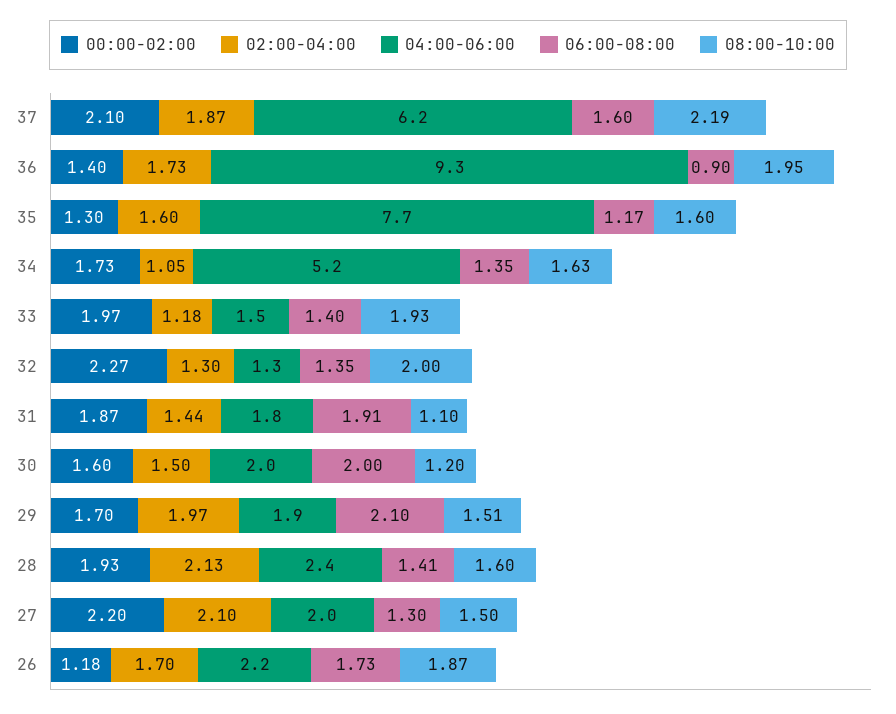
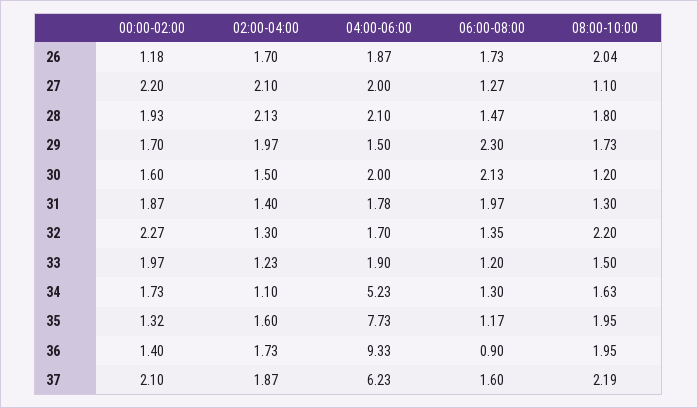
  {
    "00:00-02:00": {
      "37": 2.1,
      "36": 1.4,
-     "35": 1.3,
+     "35": 1.32,
      "34": 1.73,
      "33": 1.97,
      "32": 2.27,
      "31": 1.87,
      "30": 1.6,
      "29": 1.7,
      "28": 1.93,
      "27": 2.2,
      "26": 1.18
    },
    "02:00-04:00": {
      "37": 1.87,
      "36": 1.73,
      "35": 1.6,
-     "34": 1.05,
+     "34": 1.1,
-     "33": 1.18,
+     "33": 1.23,
      "32": 1.3,
-     "31": 1.44,
+     "31": 1.4,
      "30": 1.5,
      "29": 1.97,
      "28": 2.13,
      "27": 2.1,
      "26": 1.7
    },
    "04:00-06:00": {
      "37": 6.23,
      "36": 9.33,
      "35": 7.73,
      "34": 5.23,
-     "33": 1.5,
+     "33": 1.9,
-     "32": 1.3,
+     "32": 1.7,
      "31": 1.78,
      "30": 2,
-     "29": 1.9,
+     "29": 1.5,
-     "28": 2.4,
+     "28": 2.1,
      "27": 2,
-     "26": 2.2
+     "26": 1.87
    },
    "06:00-08:00": {
      "37": 1.6,
      "36": 0.9,
      "35": 1.17,
-     "34": 1.35,
+     "34": 1.3,
-     "33": 1.4,
+     "33": 1.2,
      "32": 1.35,
-     "31": 1.91,
+     "31": 1.97,
-     "30": 2,
+     "30": 2.13,
-     "29": 2.1,
+     "29": 2.3,
-     "28": 1.41,
+     "28": 1.47,
-     "27": 1.3,
+     "27": 1.27,
      "26": 1.73
    },
    "08:00-10:00": {
      "37": 2.19,
      "36": 1.95,
-     "35": 1.6,
+     "35": 1.95,
      "34": 1.63,
-     "33": 1.93,
+     "33": 1.5,
-     "32": 2,
+     "32": 2.2,
-     "31": 1.1,
+     "31": 1.3,
      "30": 1.2,
-     "29": 1.51,
+     "29": 1.73,
-     "28": 1.6,
+     "28": 1.8,
-     "27": 1.5,
+     "27": 1.1,
-     "26": 1.87
+     "26": 2.04
    }
  }

